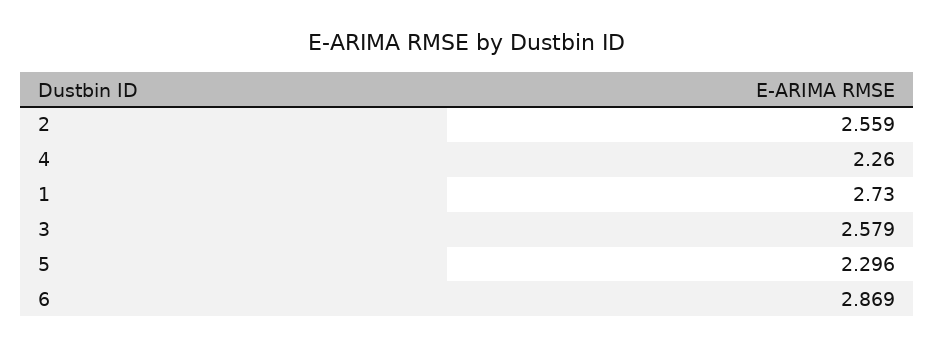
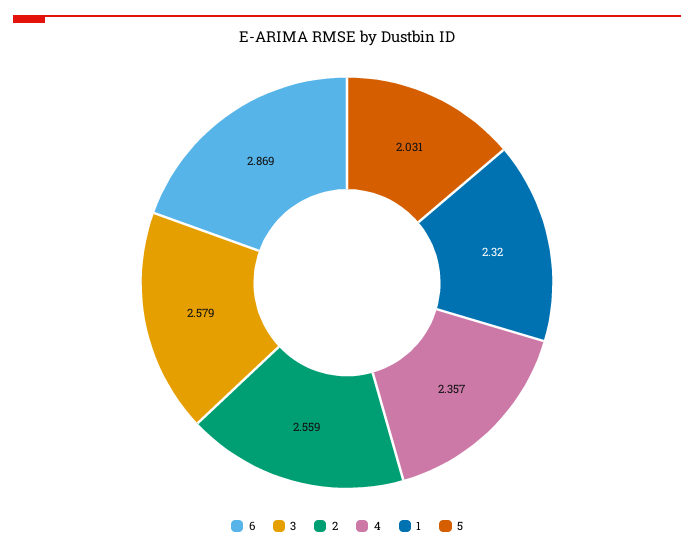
  {
    "2": 2.559,
-   "4": 2.26,
+   "4": 2.357,
-   "1": 2.73,
+   "1": 2.32,
    "3": 2.579,
-   "5": 2.296,
+   "5": 2.031,
    "6": 2.869
  }

